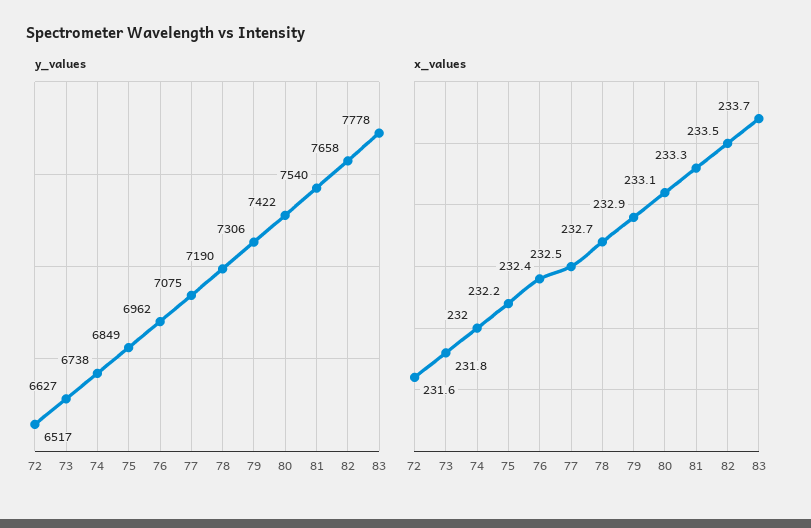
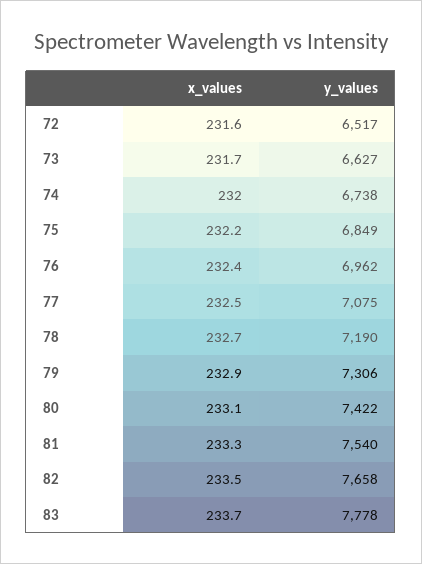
  {
    "y_values": {
      "72": 6517,
      "73": 6627,
      "74": 6738,
      "75": 6849,
      "76": 6962,
      "77": 7075,
      "78": 7190,
      "79": 7306,
      "80": 7422,
      "81": 7540,
      "82": 7658,
      "83": 7778
    },
    "x_values": {
      "72": 231.6,
-     "73": 231.8,
+     "73": 231.7,
      "74": 232,
      "75": 232.2,
      "76": 232.4,
      "77": 232.5,
      "78": 232.7,
      "79": 232.9,
      "80": 233.1,
      "81": 233.3,
      "82": 233.5,
      "83": 233.7
    }
  }

